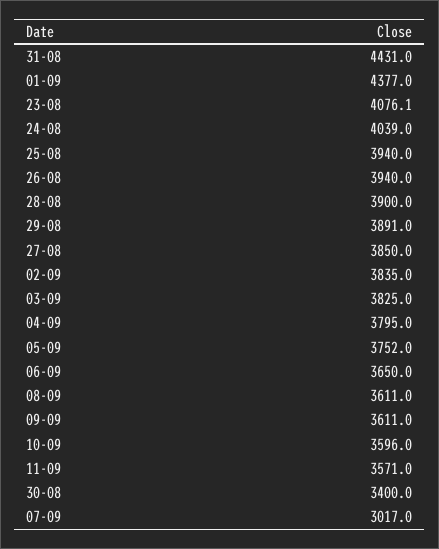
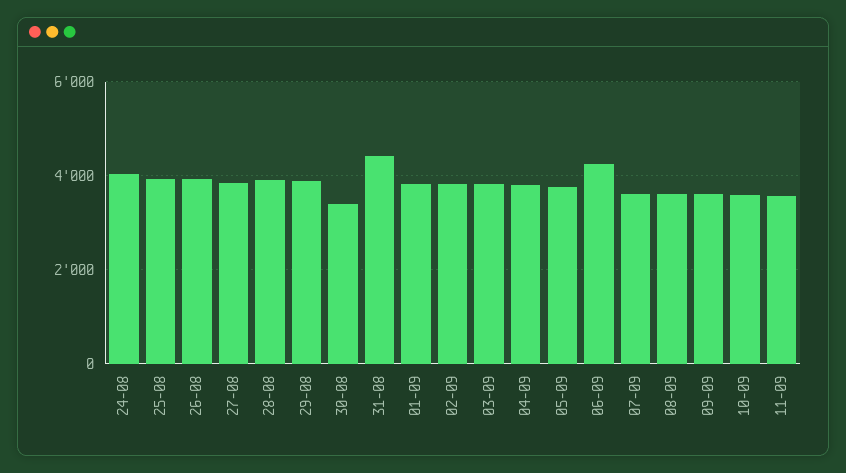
  {
    "31-08": 4431,
-   "01-09": 4377,
+   "01-09": 3800,
-   "23-08": 4076.1,
    "24-08": 4039,
    "25-08": 3940,
    "26-08": 3940,
    "28-08": 3900,
    "29-08": 3891,
    "27-08": 3850,
    "02-09": 3835,
    "03-09": 3825,
    "04-09": 3795,
    "05-09": 3752,
-   "06-09": 3650,
+   "06-09": 4200,
    "08-09": 3611,
    "09-09": 3611,
    "10-09": 3596,
    "11-09": 3571,
    "30-08": 3400,
-   "07-09": 3017
+   "07-09": 3600
  }

